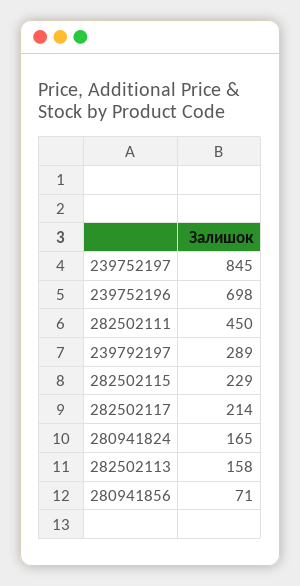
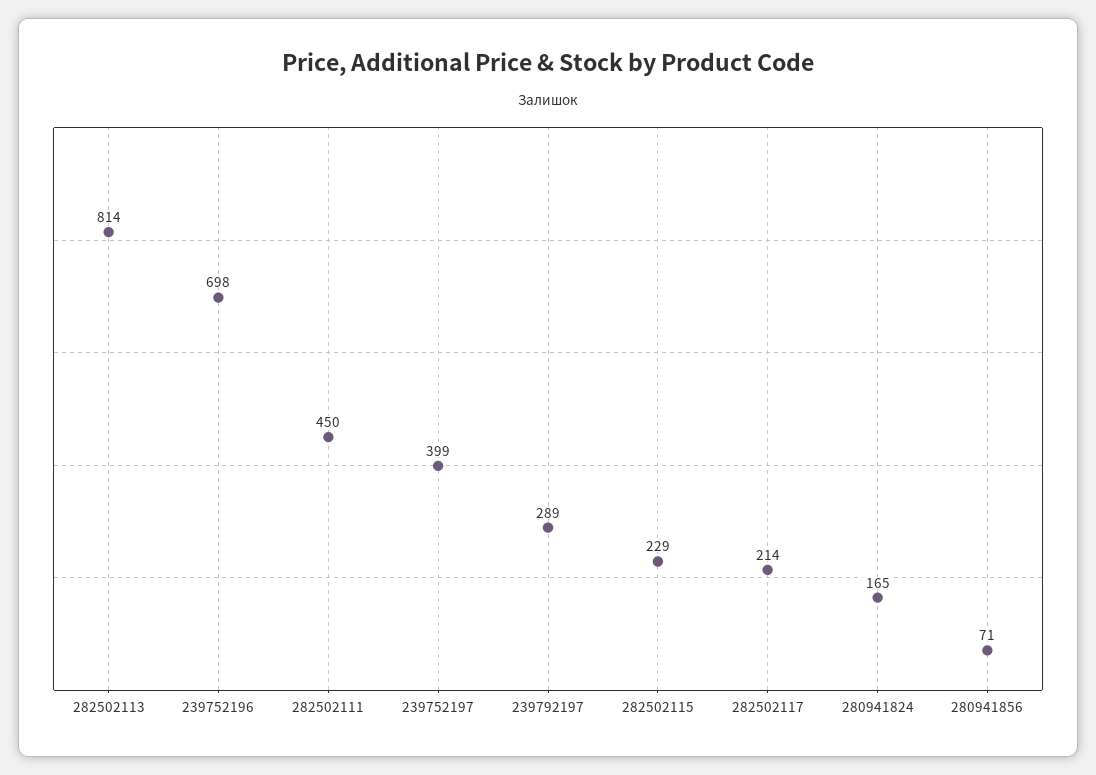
  {
-   "239752197": 845,
+   "239752197": 399,
    "239752196": 698,
    "282502111": 450,
    "239792197": 289,
    "282502115": 229,
    "282502117": 214,
    "280941824": 165,
-   "282502113": 158,
+   "282502113": 814,
    "280941856": 71
  }

